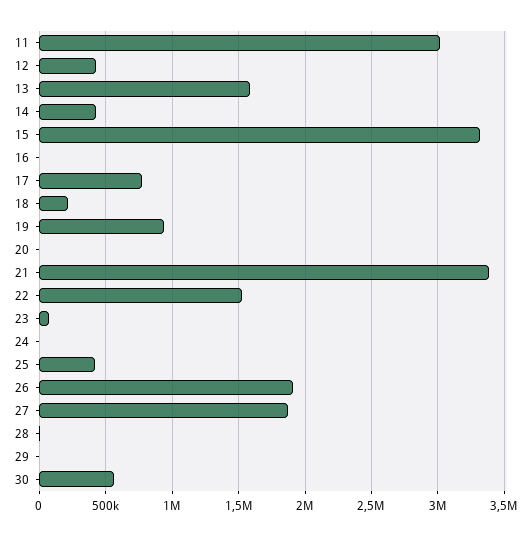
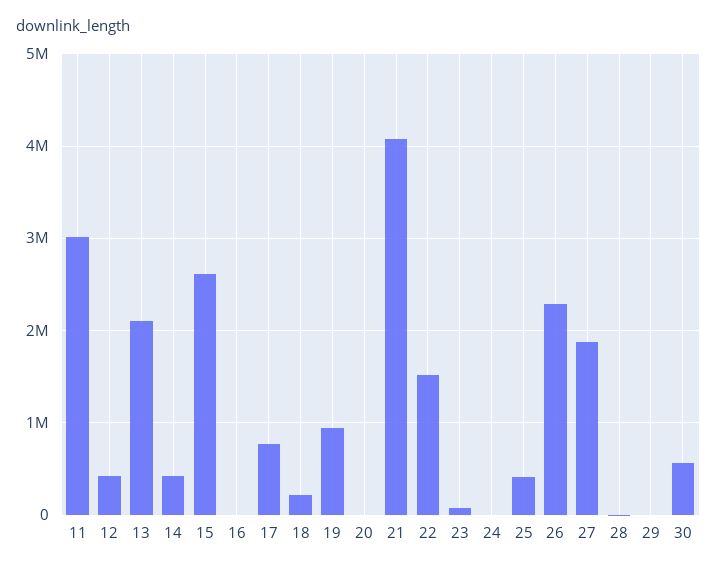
  {
    "11": 3000000,
    "12": 450000,
-   "13": 1600000,
+   "13": 2100000,
    "14": 450000,
-   "15": 3300000,
+   "15": 2600000,
    "16": 0,
    "17": 750000,
    "18": 200000,
    "19": 950000,
    "20": 0,
-   "21": 3400000,
+   "21": 4100000,
    "22": 1500000,
    "23": 100000,
    "24": 0,
    "25": 400000,
-   "26": 1900000,
+   "26": 2300000,
    "27": 1850000,
    "28": 0,
    "29": 0,
    "30": 550000
  }

